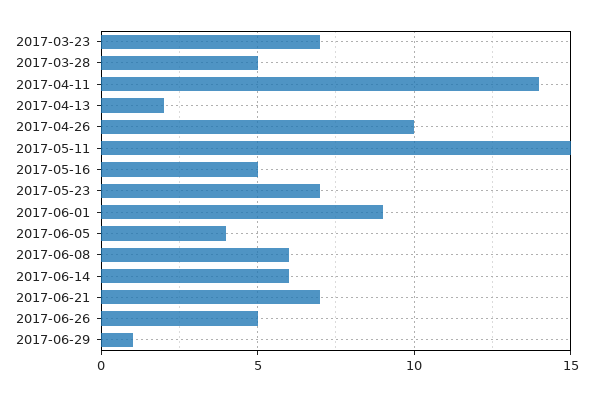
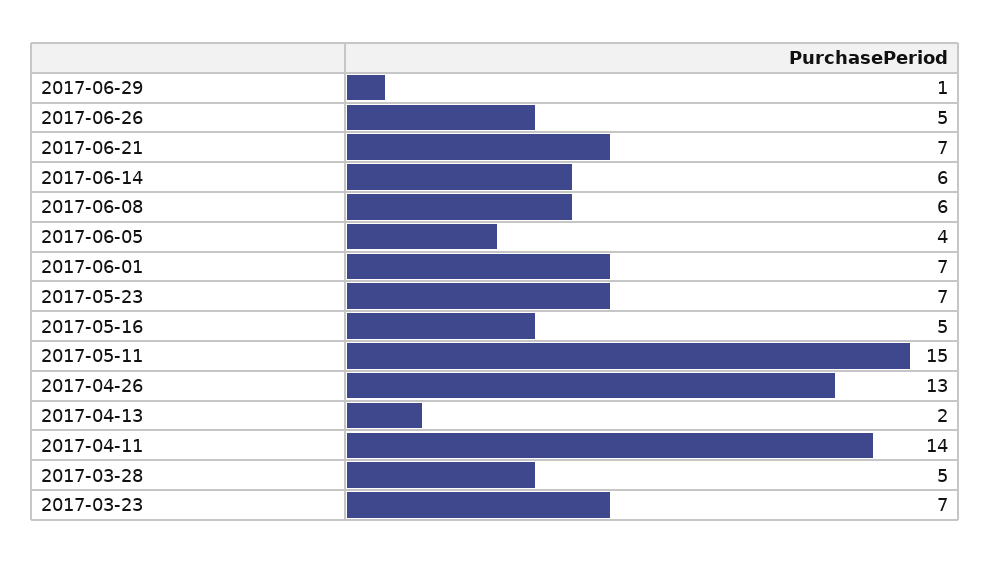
  {
    "2017-03-23": 7,
    "2017-03-28": 5,
    "2017-04-11": 14,
    "2017-04-13": 2,
-   "2017-04-26": 10,
+   "2017-04-26": 13,
    "2017-05-11": 15,
    "2017-05-16": 5,
    "2017-05-23": 7,
-   "2017-06-01": 9,
+   "2017-06-01": 7,
    "2017-06-05": 4,
    "2017-06-08": 6,
    "2017-06-14": 6,
    "2017-06-21": 7,
    "2017-06-26": 5,
    "2017-06-29": 1
  }

